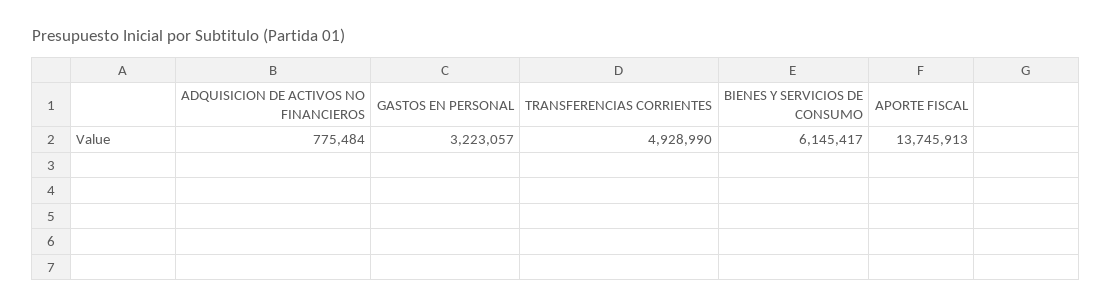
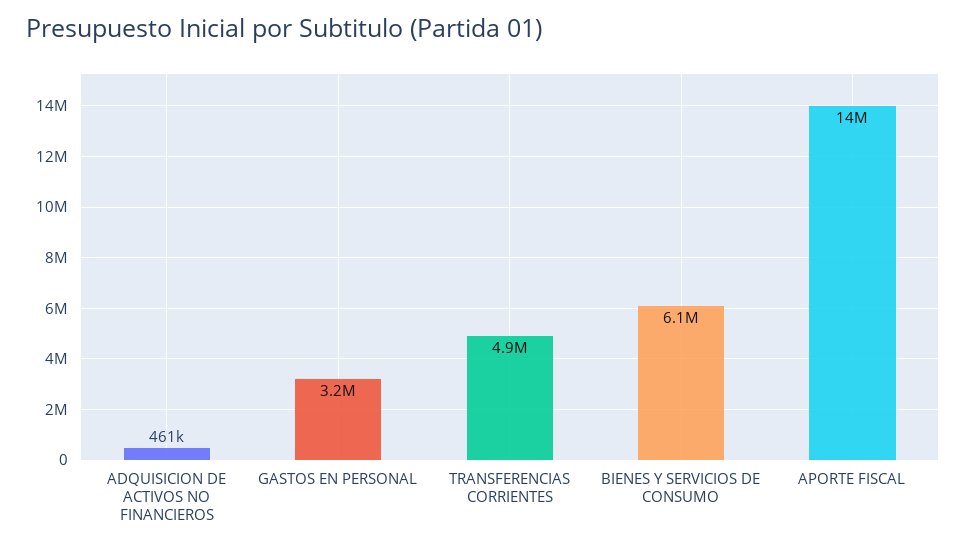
  {
-   "ADQUISICION DE ACTIVOS NO FINANCIEROS": 775484,
+   "ADQUISICION DE ACTIVOS NO FINANCIEROS": 461000,
    "GASTOS EN PERSONAL": 3223057,
    "TRANSFERENCIAS CORRIENTES": 4928990,
    "BIENES Y SERVICIOS DE CONSUMO": 6145417,
    "APORTE FISCAL": 13745913
  }

